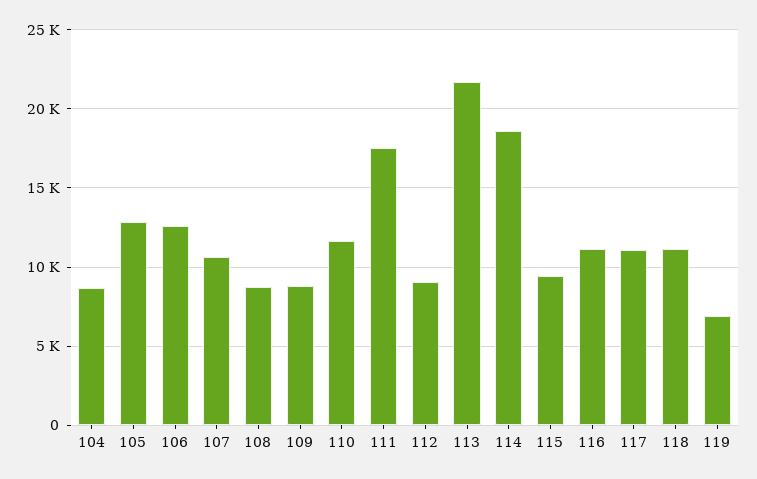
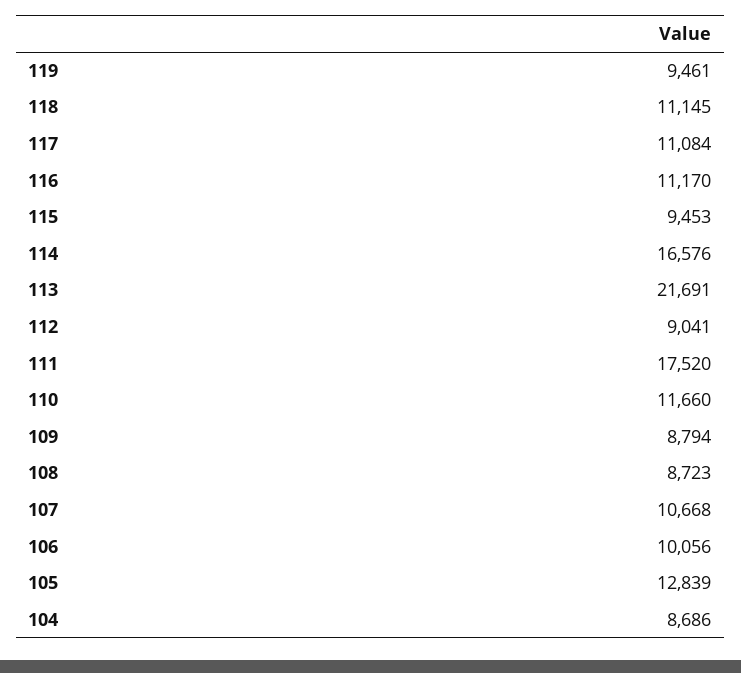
  {
    "104": 8686,
    "105": 12839,
-   "106": 12500,
+   "106": 10056,
    "107": 10668,
    "108": 8723,
    "109": 8794,
    "110": 11660,
    "111": 17520,
    "112": 9041,
    "113": 21691,
-   "114": 18500,
+   "114": 16576,
    "115": 9453,
    "116": 11170,
    "117": 11084,
    "118": 11145,
-   "119": 7000
+   "119": 9461
  }

